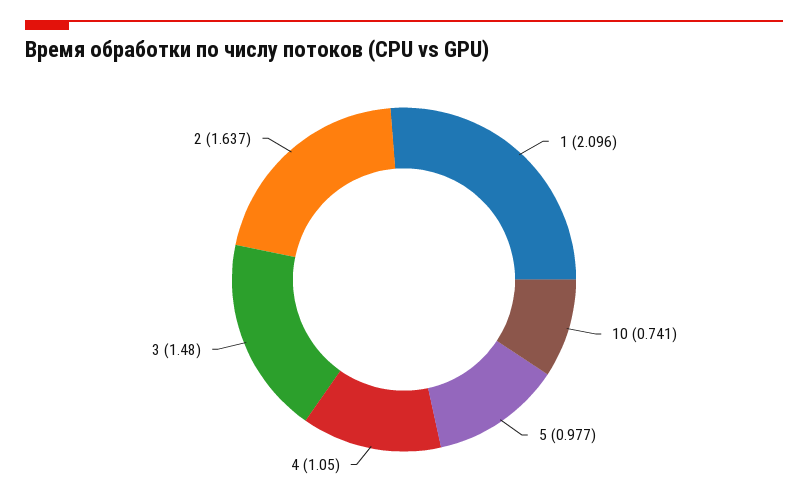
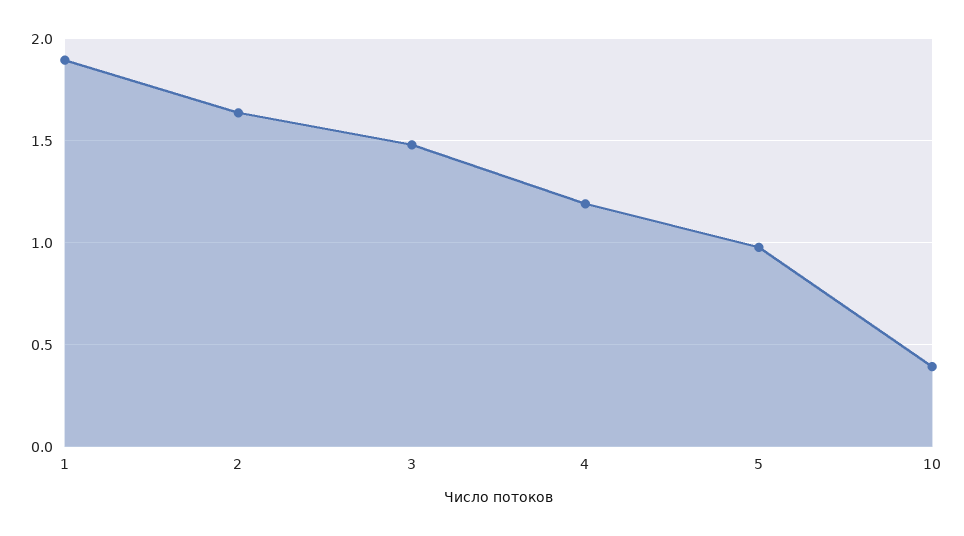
  {
-   "1": 2.096,
+   "1": 1.9,
-   "10": 0.741,
+   "10": 0.4,
    "5": 0.977,
-   "4": 1.05,
+   "4": 1.2,
    "3": 1.48,
    "2": 1.637
  }

